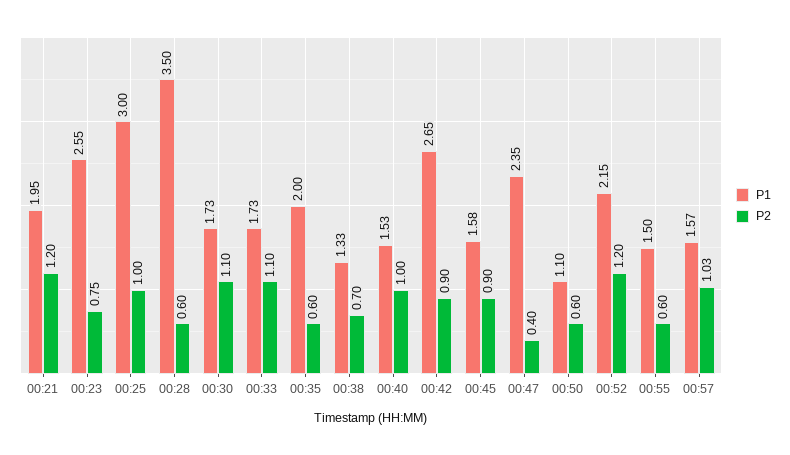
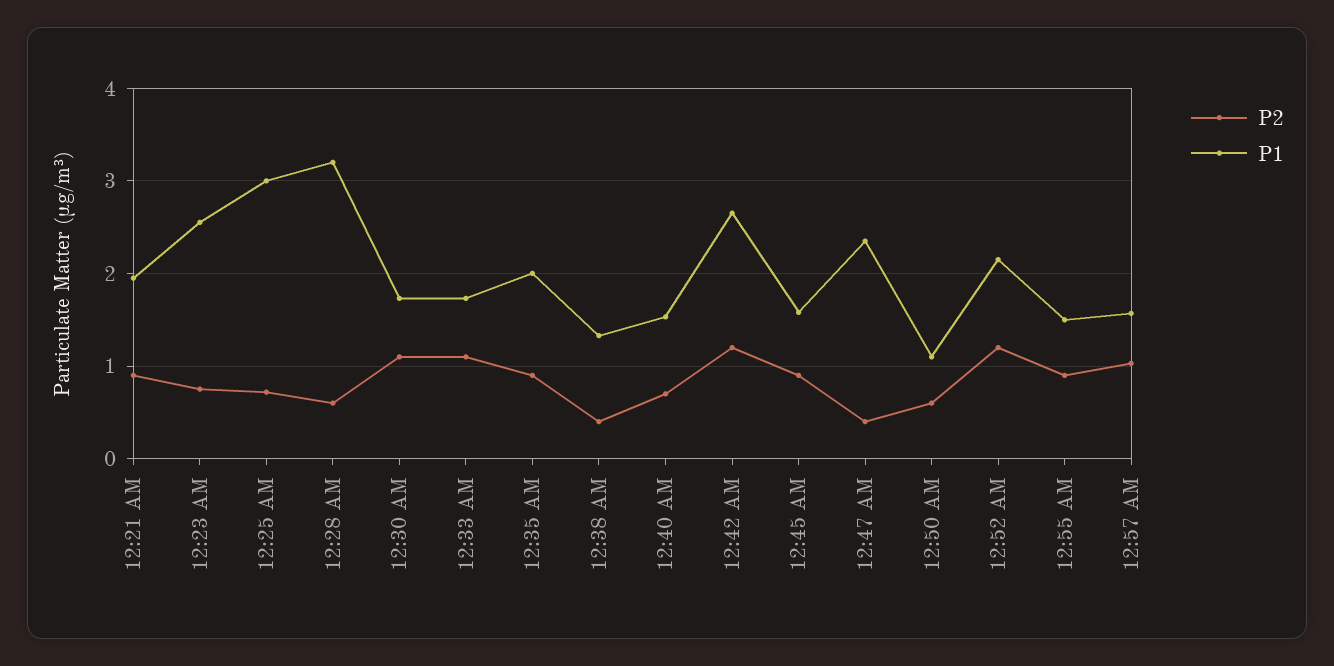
  {
    "P1": {
      "00:21": 1.95,
      "00:23": 2.55,
      "00:25": 3,
-     "00:28": 3.5,
+     "00:28": 3.2,
      "00:30": 1.73,
      "00:33": 1.73,
      "00:35": 2,
      "00:38": 1.33,
      "00:40": 1.53,
      "00:42": 2.65,
      "00:45": 1.58,
      "00:47": 2.35,
      "00:50": 1.1,
      "00:52": 2.15,
      "00:55": 1.5,
      "00:57": 1.57
    },
    "P2": {
-     "00:21": 1.2,
+     "00:21": 0.9,
      "00:23": 0.75,
-     "00:25": 1,
+     "00:25": 0.7,
      "00:28": 0.6,
      "00:30": 1.1,
      "00:33": 1.1,
-     "00:35": 0.6,
+     "00:35": 0.9,
-     "00:38": 0.7,
+     "00:38": 0.4,
-     "00:40": 1,
+     "00:40": 0.7,
-     "00:42": 0.9,
+     "00:42": 1.2,
      "00:45": 0.9,
      "00:47": 0.4,
      "00:50": 0.6,
      "00:52": 1.2,
-     "00:55": 0.6,
+     "00:55": 0.9,
      "00:57": 1.03
    }
  }

